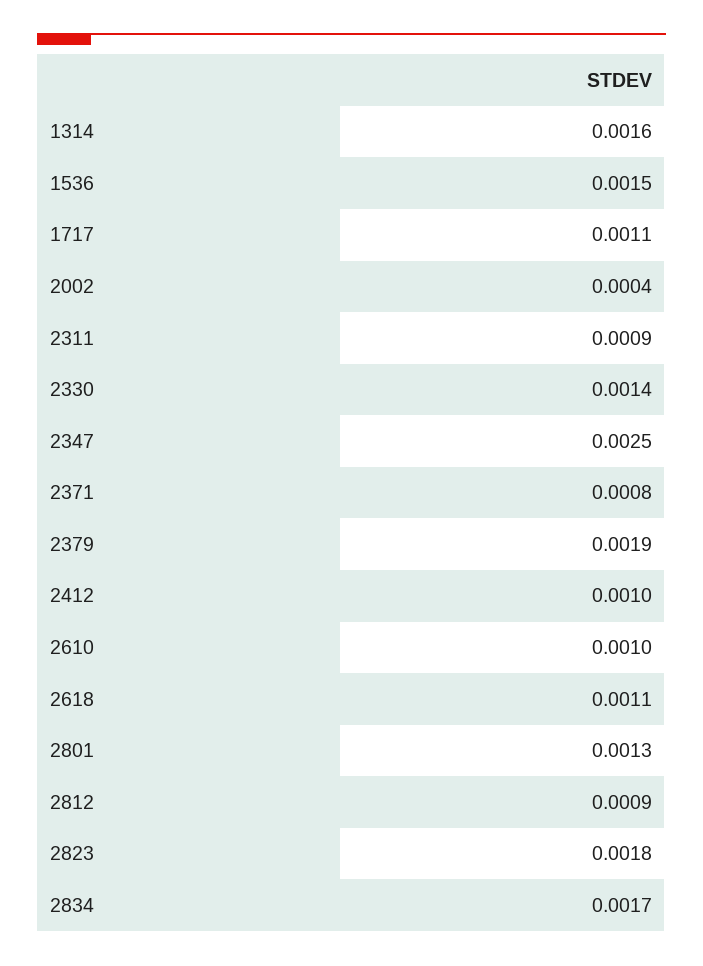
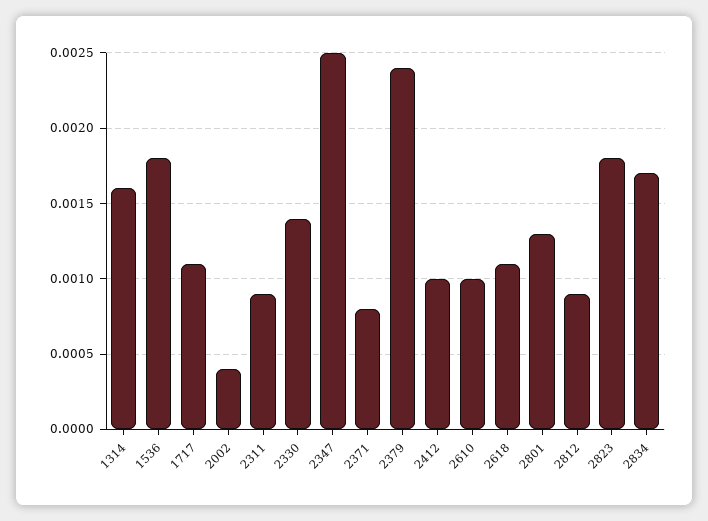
  {
    "1314": 0.0016,
-   "1536": 0.0015,
+   "1536": 0.0018,
    "1717": 0.0011,
    "2002": 0.0004,
    "2311": 0.0009,
    "2330": 0.0014,
    "2347": 0.0025,
    "2371": 0.0008,
-   "2379": 0.0019,
+   "2379": 0.0024,
    "2412": 0.001,
    "2610": 0.001,
    "2618": 0.0011,
    "2801": 0.0013,
    "2812": 0.0009,
    "2823": 0.0018,
    "2834": 0.0017
  }

